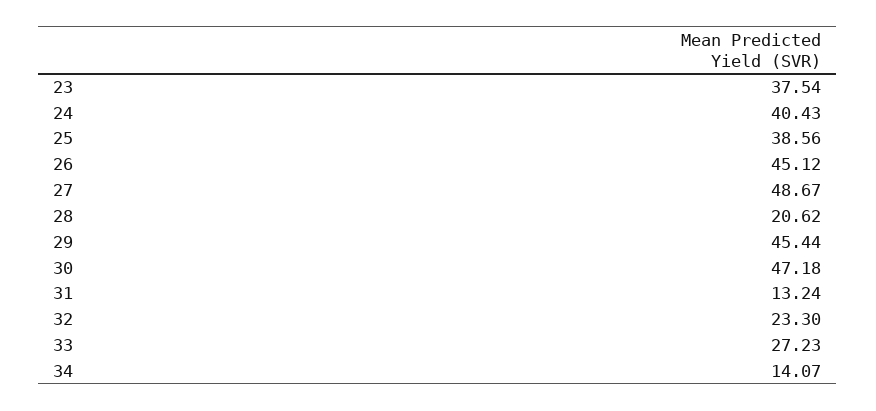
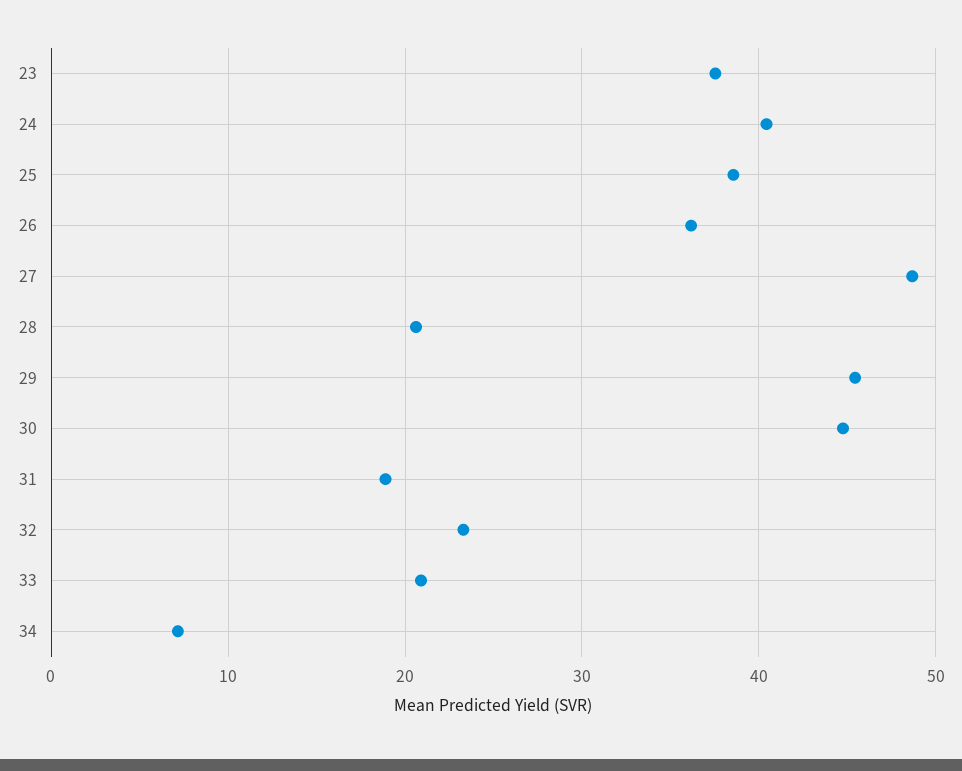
  {
    "23": 37.54,
    "24": 40.43,
    "25": 38.56,
-   "26": 45.12,
+   "26": 36,
    "27": 48.67,
    "28": 20.62,
    "29": 45.44,
-   "30": 47.18,
+   "30": 45,
-   "31": 13.24,
+   "31": 19,
    "32": 23.3,
-   "33": 27.23,
+   "33": 21,
-   "34": 14.07
+   "34": 7
  }

